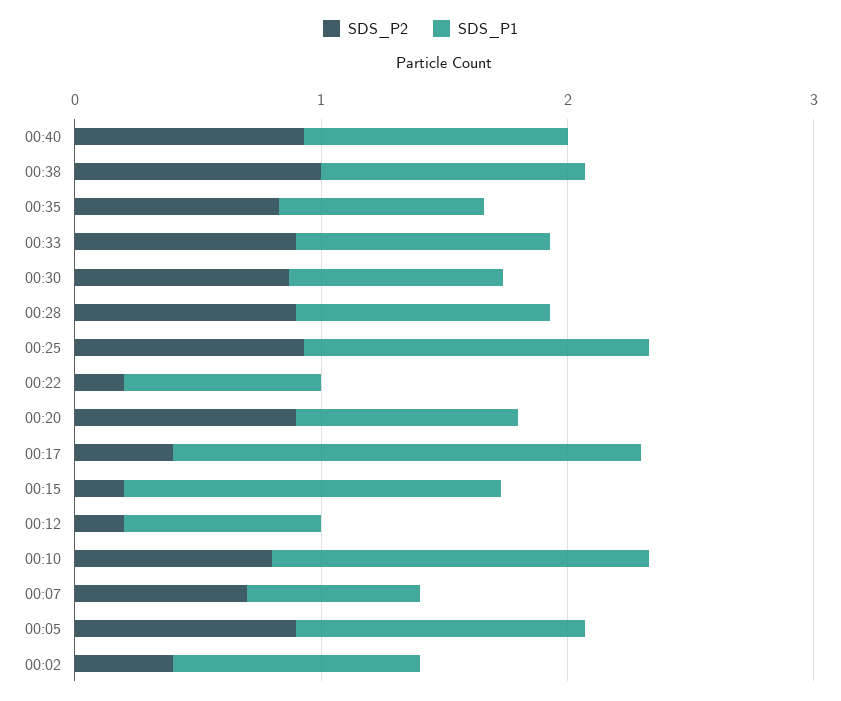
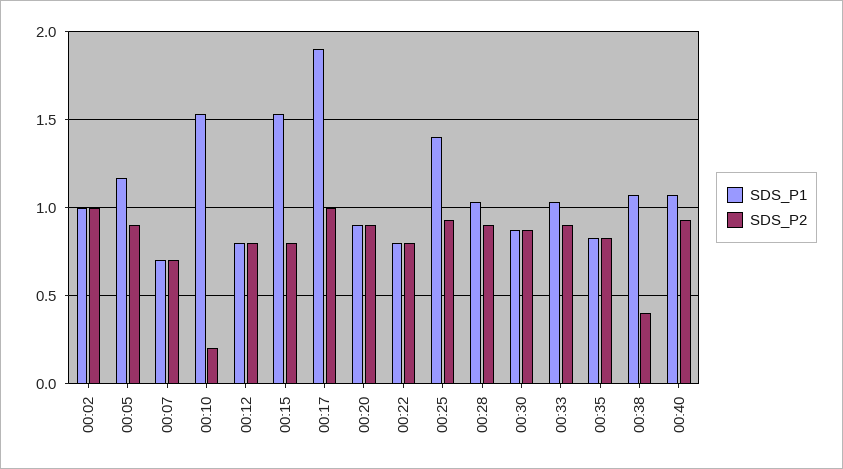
  {
    "SDS_P2": {
      "00:40": 0.95,
-     "00:38": 1,
+     "00:38": 0.4,
      "00:35": 0.85,
      "00:33": 0.9,
      "00:30": 0.85,
      "00:28": 0.9,
      "00:25": 0.95,
-     "00:22": 0.2,
+     "00:22": 0.8,
      "00:20": 0.9,
-     "00:17": 0.4,
+     "00:17": 1,
-     "00:15": 0.2,
+     "00:15": 0.8,
-     "00:12": 0.2,
+     "00:12": 0.8,
-     "00:10": 0.8,
+     "00:10": 0.2,
      "00:07": 0.7,
      "00:05": 0.9,
-     "00:02": 0.4
+     "00:02": 1
    },
    "SDS_P1": {
      "00:40": 1.05,
      "00:38": 1.05,
      "00:35": 0.85,
      "00:33": 1.05,
      "00:30": 0.85,
      "00:28": 1.05,
      "00:25": 1.4,
      "00:22": 0.8,
      "00:20": 0.9,
      "00:17": 1.9,
      "00:15": 1.55,
      "00:12": 0.8,
      "00:10": 1.55,
      "00:07": 0.7,
      "00:05": 1.15,
      "00:02": 1
    }
  }

